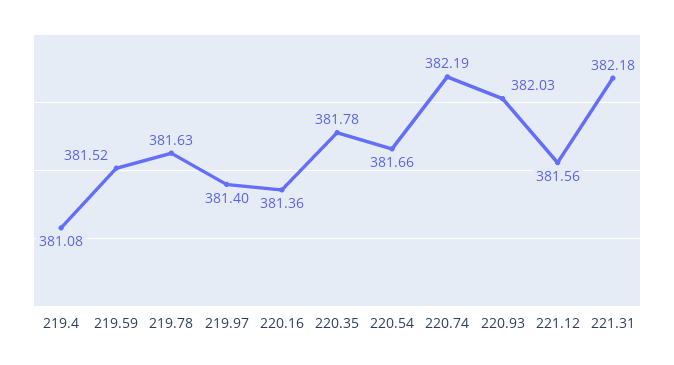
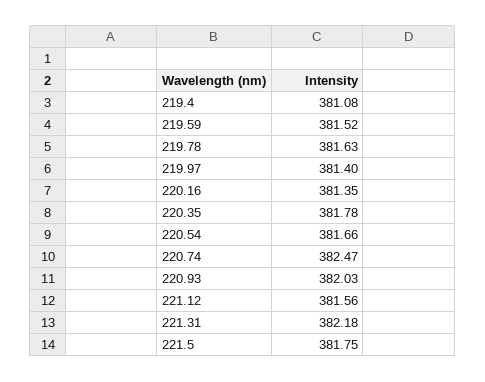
  {
    "219.4": 381.08,
    "219.59": 381.52,
    "219.78": 381.63,
    "219.97": 381.4,
-   "220.16": 381.36,
+   "220.16": 381.35,
    "220.35": 381.78,
    "220.54": 381.66,
-   "220.74": 382.19,
+   "220.74": 382.47,
    "220.93": 382.03,
    "221.12": 381.56,
-   "221.31": 382.18
+   "221.31": 382.18,
+   "221.5": 381.75
  }

